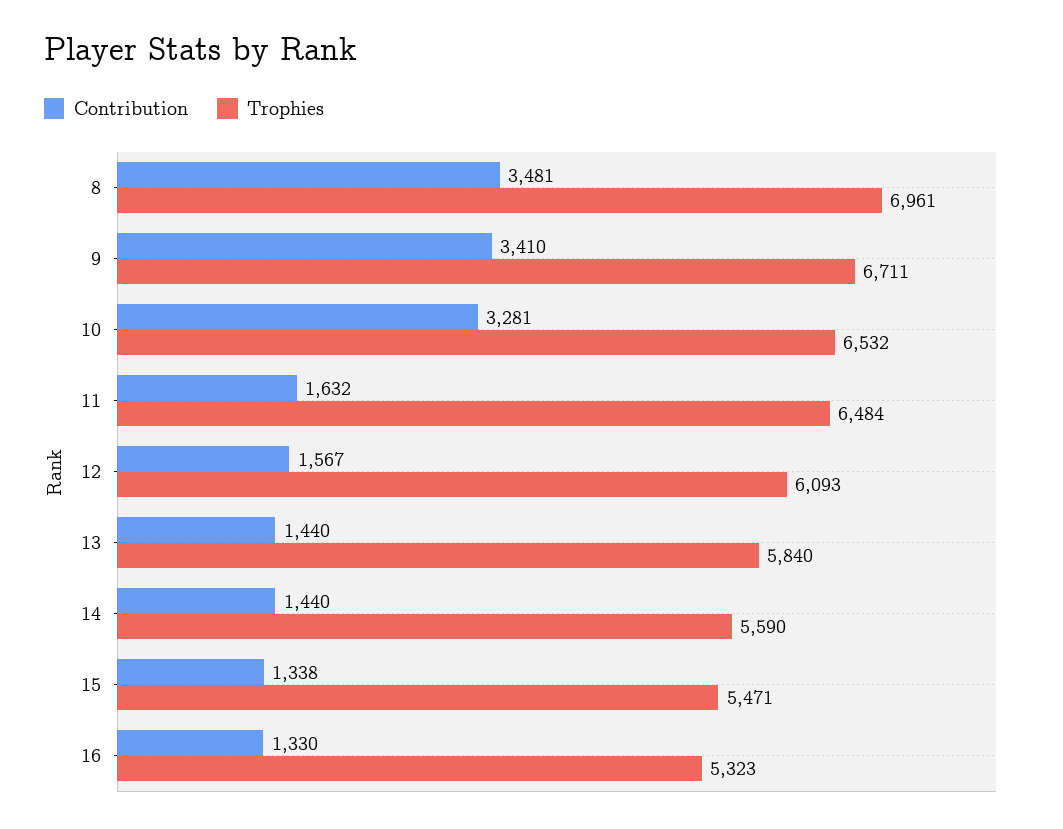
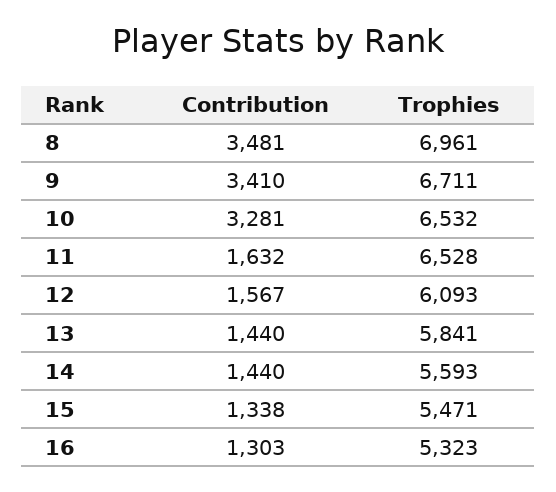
  {
    "Contribution": {
      "8": 3481,
      "9": 3410,
      "10": 3281,
      "11": 1632,
      "12": 1567,
      "13": 1440,
      "14": 1440,
      "15": 1338,
-     "16": 1330
+     "16": 1303
    },
    "Trophies": {
      "8": 6961,
      "9": 6711,
      "10": 6532,
-     "11": 6484,
+     "11": 6528,
      "12": 6093,
-     "13": 5840,
+     "13": 5841,
-     "14": 5590,
+     "14": 5593,
      "15": 5471,
      "16": 5323
    }
  }

